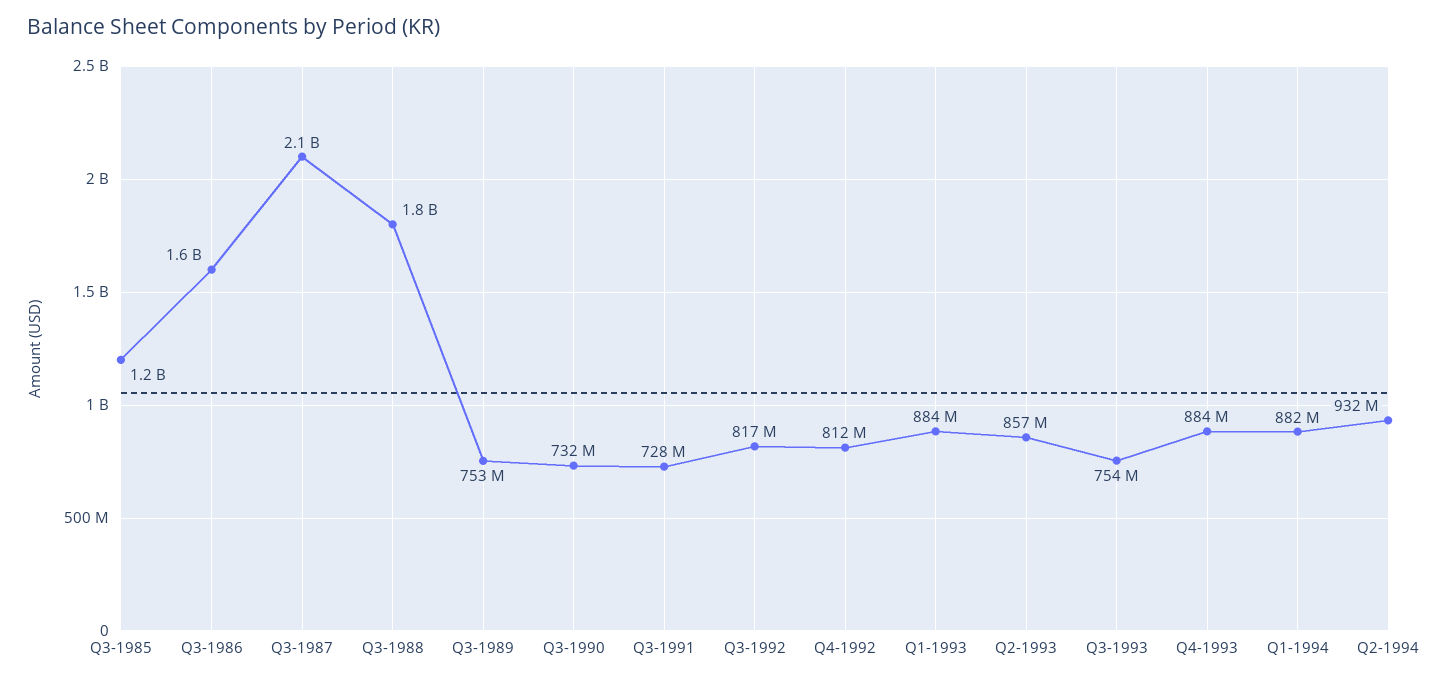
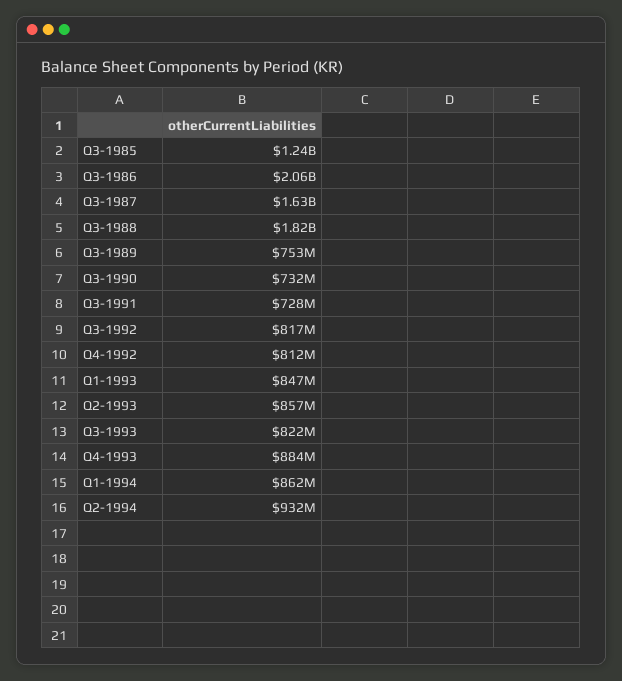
  {
    "Q3-1985": 1240000000,
-   "Q3-1986": 1600000000,
+   "Q3-1986": 2060000000,
-   "Q3-1987": 2100000000,
+   "Q3-1987": 1630000000,
    "Q3-1988": 1820000000,
    "Q3-1989": 753000000,
    "Q3-1990": 732000000,
    "Q3-1991": 728000000,
    "Q3-1992": 817000000,
    "Q4-1992": 812000000,
-   "Q1-1993": 884000000,
+   "Q1-1993": 847000000,
    "Q2-1993": 857000000,
-   "Q3-1993": 754000000,
+   "Q3-1993": 822000000,
    "Q4-1993": 884000000,
-   "Q1-1994": 882000000,
+   "Q1-1994": 862000000,
    "Q2-1994": 932000000
  }

